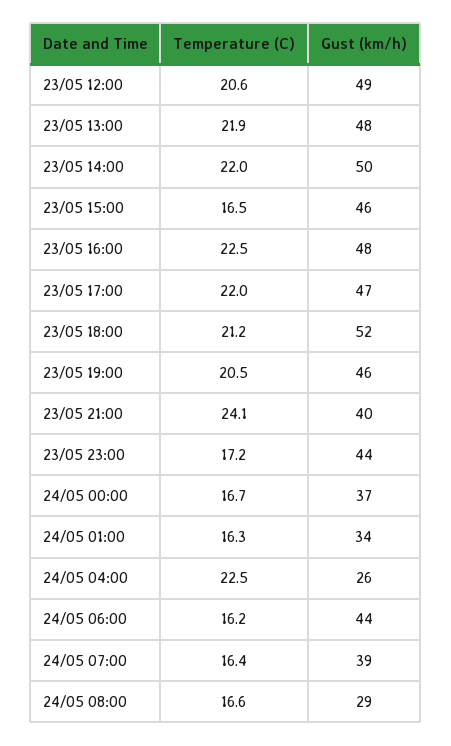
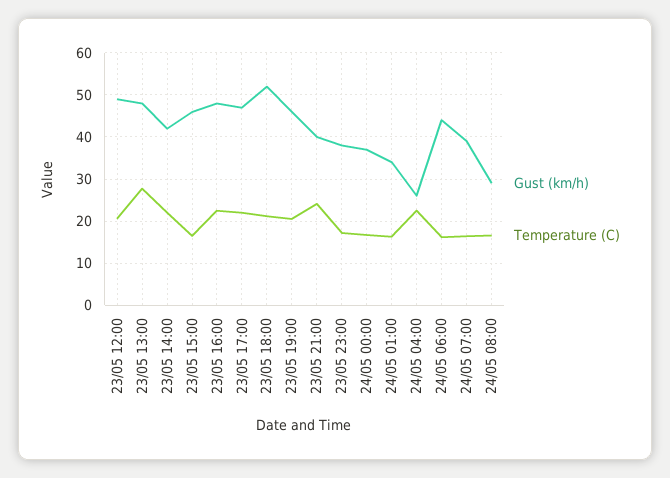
  {
    "Temperature (C)": {
      "23/05 12:00": 20.6,
-     "23/05 13:00": 21.9,
+     "23/05 13:00": 28,
      "23/05 14:00": 22,
      "23/05 15:00": 16.5,
      "23/05 16:00": 22.5,
      "23/05 17:00": 22,
      "23/05 18:00": 21.2,
      "23/05 19:00": 20.5,
      "23/05 21:00": 24.1,
      "23/05 23:00": 17.2,
      "24/05 00:00": 16.7,
      "24/05 01:00": 16.3,
      "24/05 04:00": 22.5,
      "24/05 06:00": 16.2,
      "24/05 07:00": 16.4,
      "24/05 08:00": 16.6
    },
    "Gust (km/h)": {
      "23/05 12:00": 49,
      "23/05 13:00": 48,
-     "23/05 14:00": 50,
+     "23/05 14:00": 42,
      "23/05 15:00": 46,
      "23/05 16:00": 48,
      "23/05 17:00": 47,
      "23/05 18:00": 52,
      "23/05 19:00": 46,
      "23/05 21:00": 40,
-     "23/05 23:00": 44,
+     "23/05 23:00": 38,
      "24/05 00:00": 37,
      "24/05 01:00": 34,
      "24/05 04:00": 26,
      "24/05 06:00": 44,
      "24/05 07:00": 39,
      "24/05 08:00": 29
    }
  }

